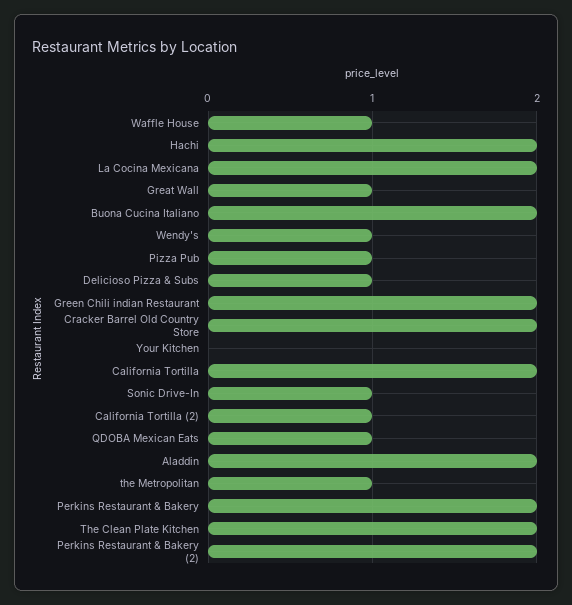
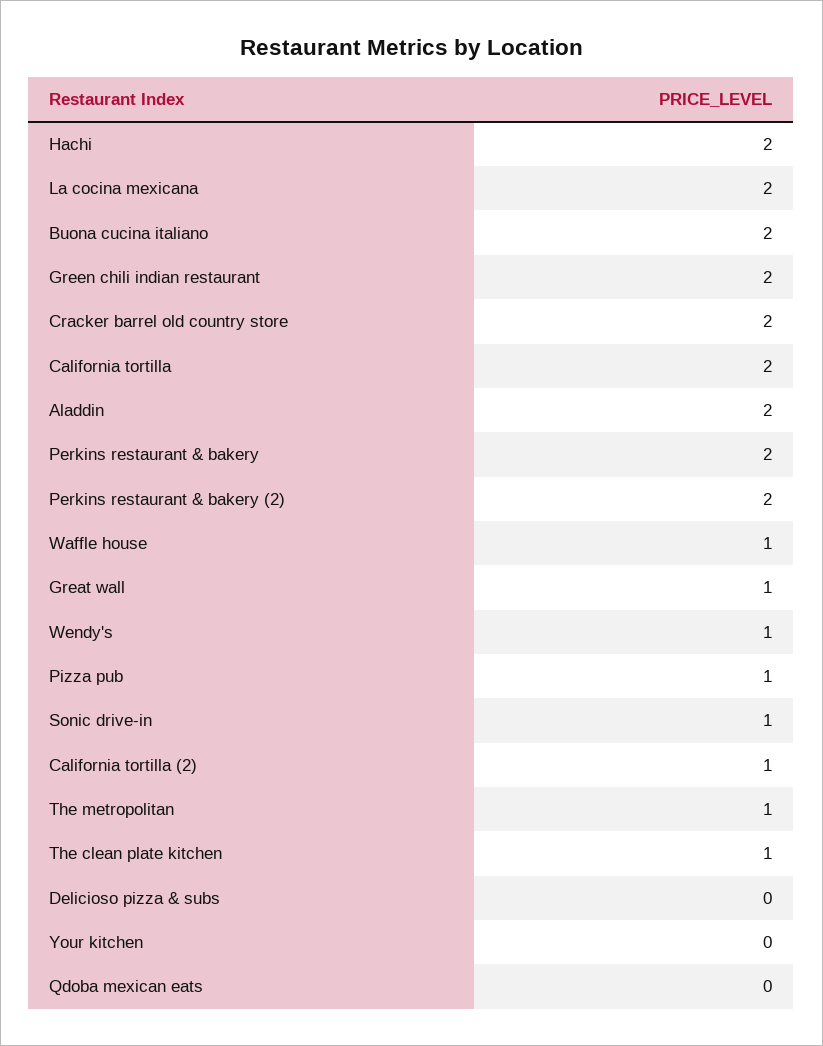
  {
    "Waffle House": 1,
    "Hachi": 2,
    "La Cocina Mexicana": 2,
    "Great Wall": 1,
    "Buona Cucina Italiano": 2,
    "Wendy's": 1,
    "Pizza Pub": 1,
-   "Delicioso Pizza & Subs": 1,
+   "Delicioso Pizza & Subs": 0,
    "Green Chili indian Restaurant": 2,
    "Cracker Barrel Old Country Store": 2,
    "Your Kitchen": 0,
    "California Tortilla": 2,
    "Sonic Drive-In": 1,
    "California Tortilla (2)": 1,
-   "QDOBA Mexican Eats": 1,
+   "QDOBA Mexican Eats": 0,
    "Aladdin": 2,
    "the Metropolitan": 1,
    "Perkins Restaurant & Bakery": 2,
-   "The Clean Plate Kitchen": 2,
+   "The Clean Plate Kitchen": 1,
    "Perkins Restaurant & Bakery (2)": 2
  }

